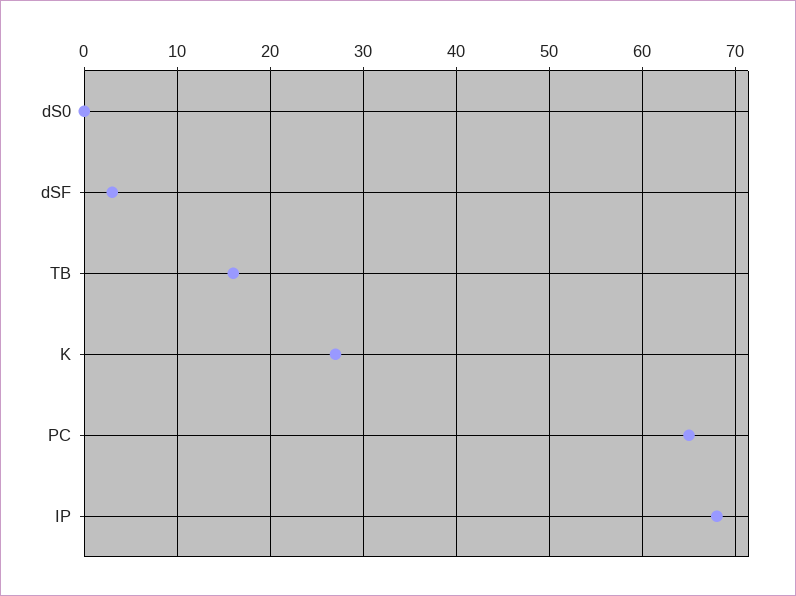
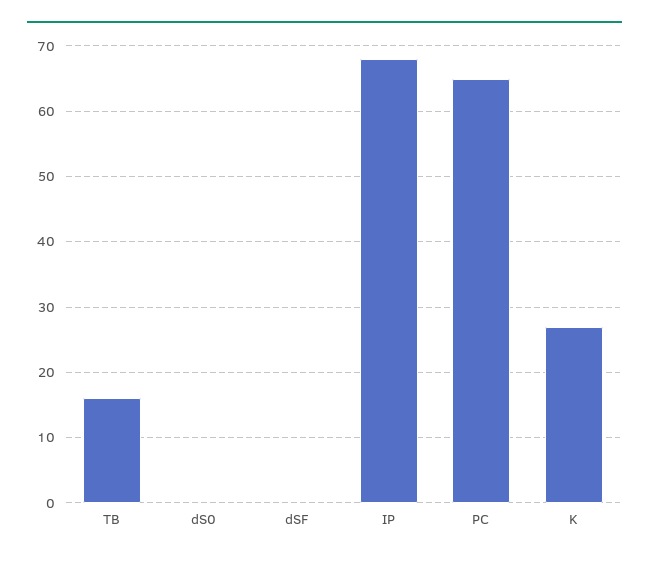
  {
    "dS0": 0,
-   "dSF": 3,
+   "dSF": 0,
    "TB": 16,
    "K": 27,
    "PC": 65,
    "IP": 68
  }

